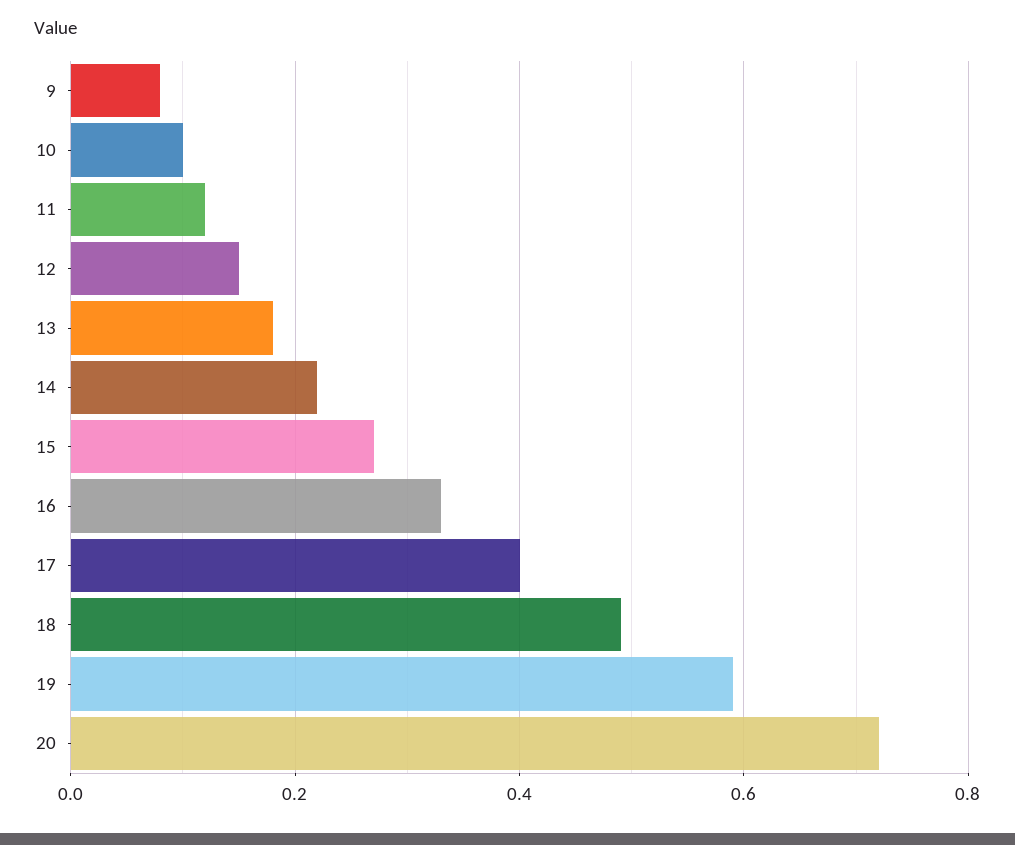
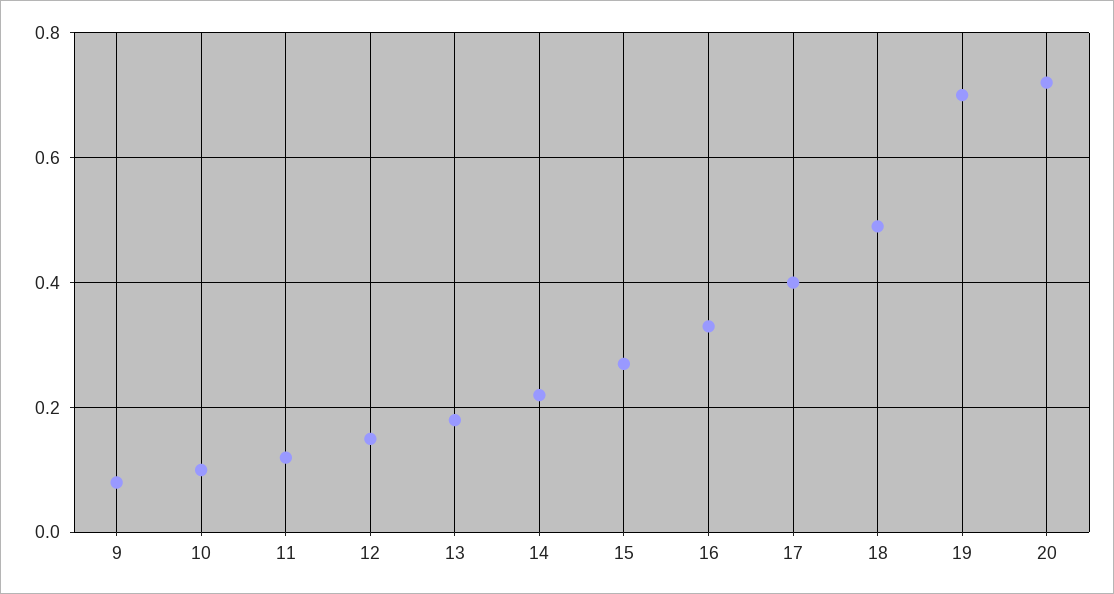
  {
    "9": 0.1,
    "10": 0.1,
    "11": 0.1,
    "12": 0.15,
    "13": 0.2,
    "14": 0.2,
    "15": 0.25,
    "16": 0.35,
    "17": 0.4,
    "18": 0.5,
-   "19": 0.6,
+   "19": 0.7,
    "20": 0.7
  }

